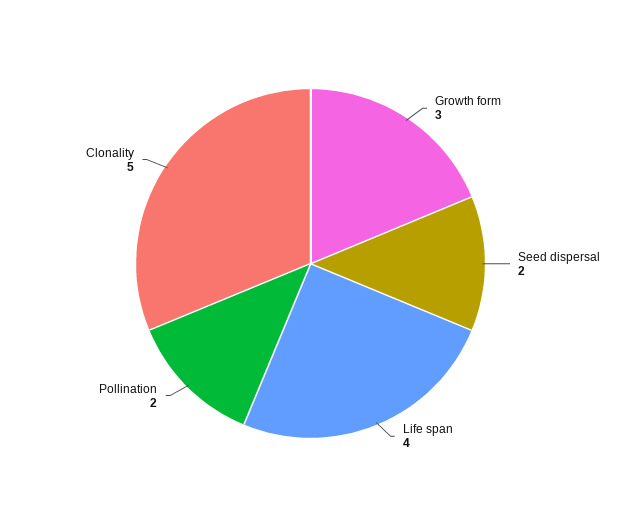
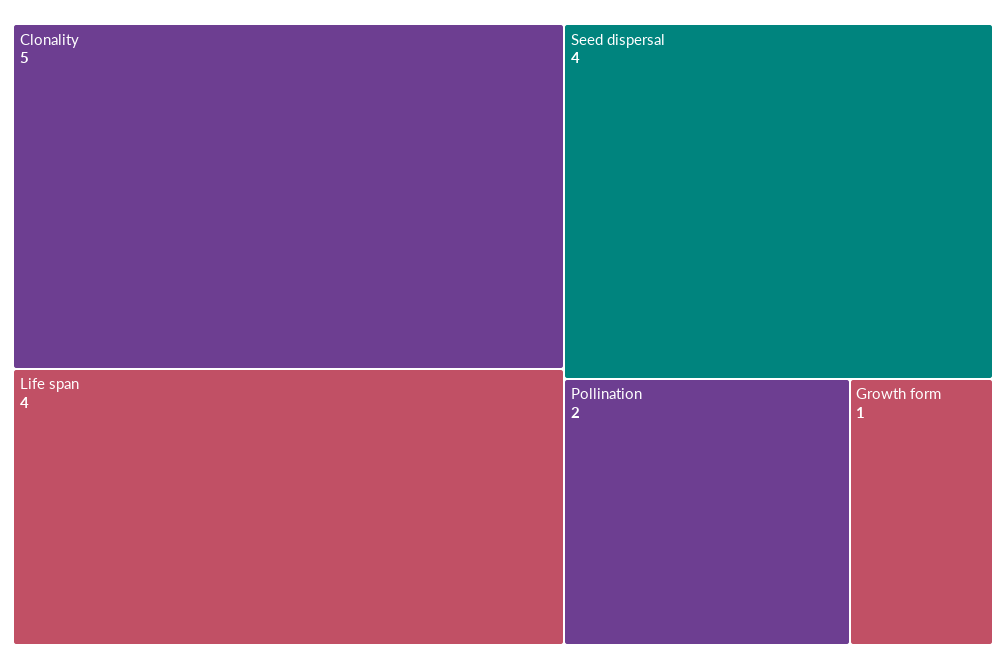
  {
-   "Growth form": 3,
+   "Growth form": 1,
-   "Seed dispersal": 2,
+   "Seed dispersal": 4,
    "Life span": 4,
    "Pollination": 2,
    "Clonality": 5
  }

